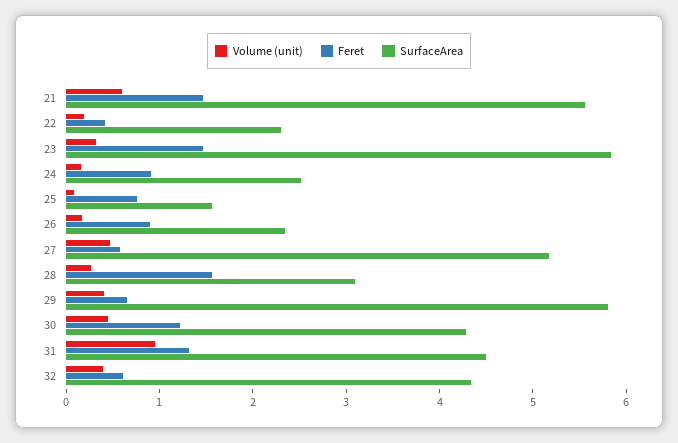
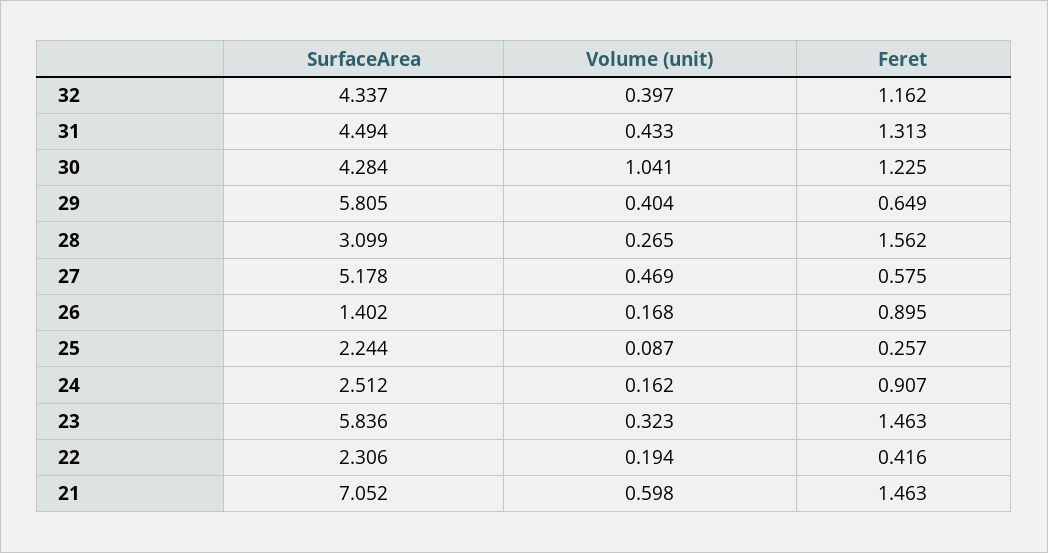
  {
    "Volume (unit)": {
      "21": 0.598,
      "22": 0.194,
      "23": 0.323,
      "24": 0.162,
      "25": 0.087,
      "26": 0.168,
      "27": 0.469,
      "28": 0.265,
      "29": 0.404,
-     "30": 0.4,
+     "30": 1.041,
-     "31": 1,
+     "31": 0.433,
      "32": 0.397
    },
    "Feret": {
      "21": 1.463,
      "22": 0.416,
      "23": 1.463,
      "24": 0.907,
-     "25": 0.8,
+     "25": 0.257,
      "26": 0.895,
      "27": 0.575,
      "28": 1.562,
      "29": 0.649,
      "30": 1.225,
      "31": 1.313,
-     "32": 0.6
+     "32": 1.162
    },
    "SurfaceArea": {
-     "21": 5.6,
+     "21": 7.052,
      "22": 2.306,
      "23": 5.836,
      "24": 2.512,
-     "25": 1.6,
+     "25": 2.244,
-     "26": 2.4,
+     "26": 1.402,
      "27": 5.178,
      "28": 3.099,
      "29": 5.805,
      "30": 4.284,
      "31": 4.494,
      "32": 4.337
    }
  }

